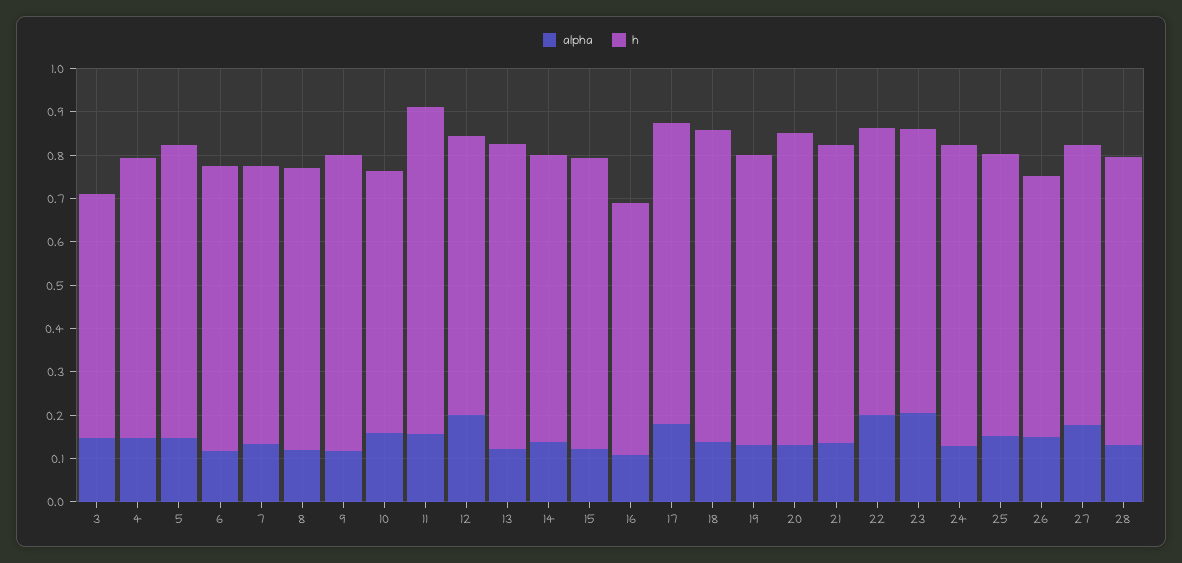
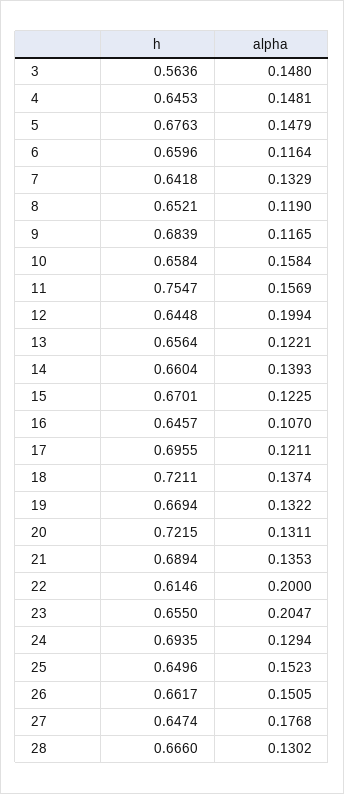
  {
    "alpha": {
      "3": 0.148,
      "4": 0.1481,
      "5": 0.1479,
      "6": 0.1164,
      "7": 0.1329,
      "8": 0.119,
      "9": 0.1165,
      "10": 0.1584,
      "11": 0.1569,
      "12": 0.1994,
      "13": 0.1221,
      "14": 0.1393,
      "15": 0.1225,
      "16": 0.107,
-     "17": 0.18,
+     "17": 0.1211,
      "18": 0.1374,
      "19": 0.1322,
      "20": 0.1311,
      "21": 0.1353,
      "22": 0.2,
      "23": 0.2047,
      "24": 0.1294,
      "25": 0.1523,
      "26": 0.1505,
      "27": 0.1768,
      "28": 0.1302
    },
    "h": {
      "3": 0.5636,
      "4": 0.6453,
      "5": 0.6763,
      "6": 0.6596,
      "7": 0.6418,
      "8": 0.6521,
      "9": 0.6839,
-     "10": 0.6,
+     "10": 0.6584,
      "11": 0.7547,
      "12": 0.6448,
-     "13": 0.7,
+     "13": 0.6564,
      "14": 0.6604,
      "15": 0.6701,
-     "16": 0.58,
+     "16": 0.6457,
      "17": 0.6955,
      "18": 0.7211,
      "19": 0.6694,
      "20": 0.7215,
      "21": 0.6894,
-     "22": 0.66,
+     "22": 0.6146,
      "23": 0.655,
      "24": 0.6935,
      "25": 0.6496,
-     "26": 0.6,
+     "26": 0.6617,
      "27": 0.6474,
      "28": 0.666
    }
  }

